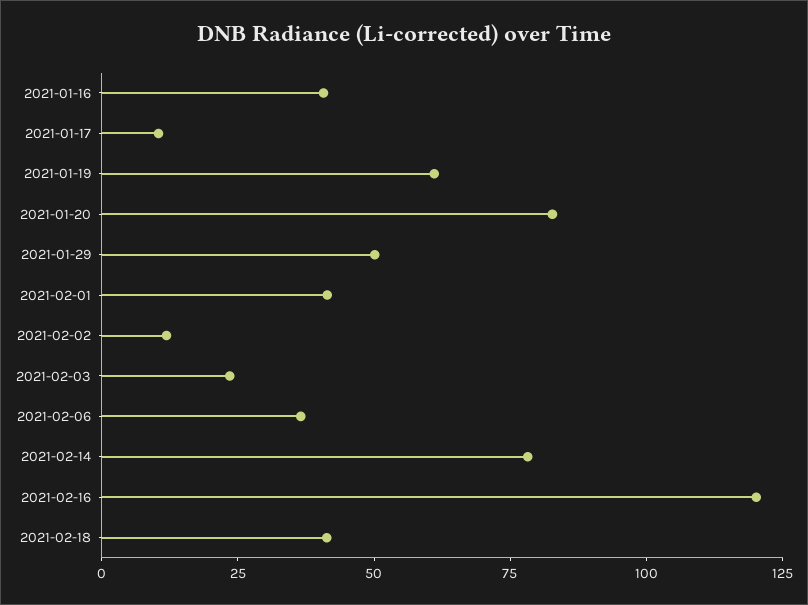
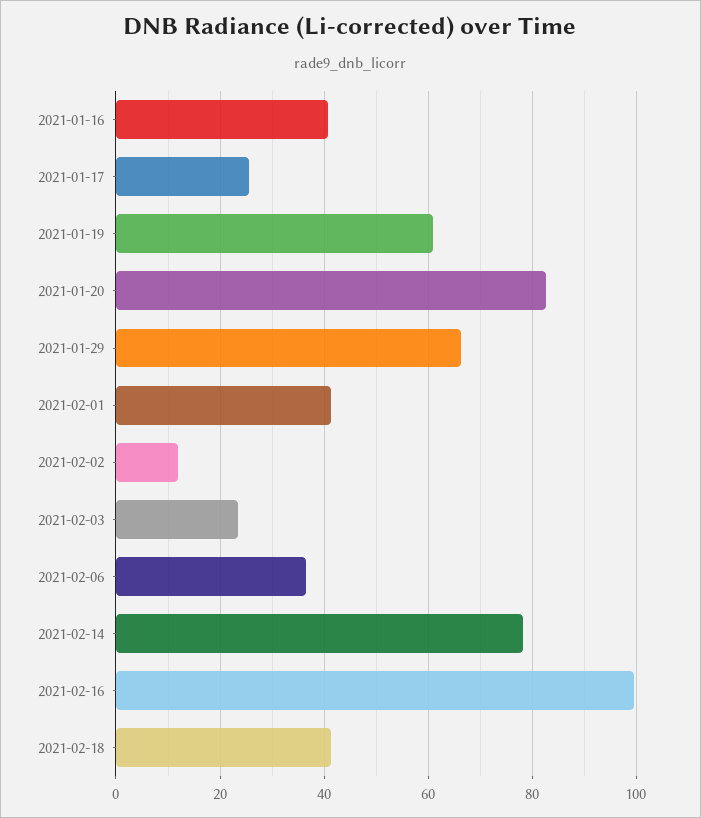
  {
    "2021-01-16": 40,
-   "2021-01-17": 10,
+   "2021-01-17": 26,
    "2021-01-19": 62,
    "2021-01-20": 82,
-   "2021-01-29": 50,
+   "2021-01-29": 66,
    "2021-02-01": 42,
    "2021-02-02": 12,
    "2021-02-03": 24,
    "2021-02-06": 36,
    "2021-02-14": 78,
-   "2021-02-16": 120,
+   "2021-02-16": 100,
    "2021-02-18": 42
  }

